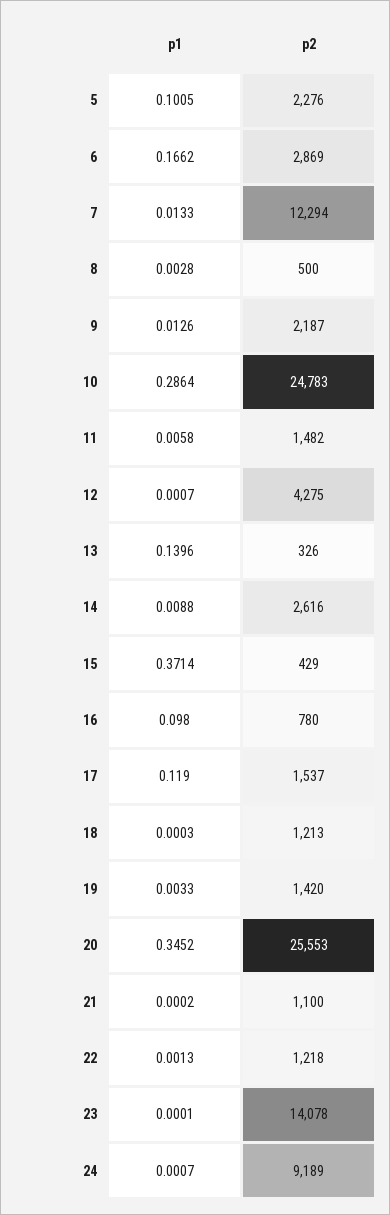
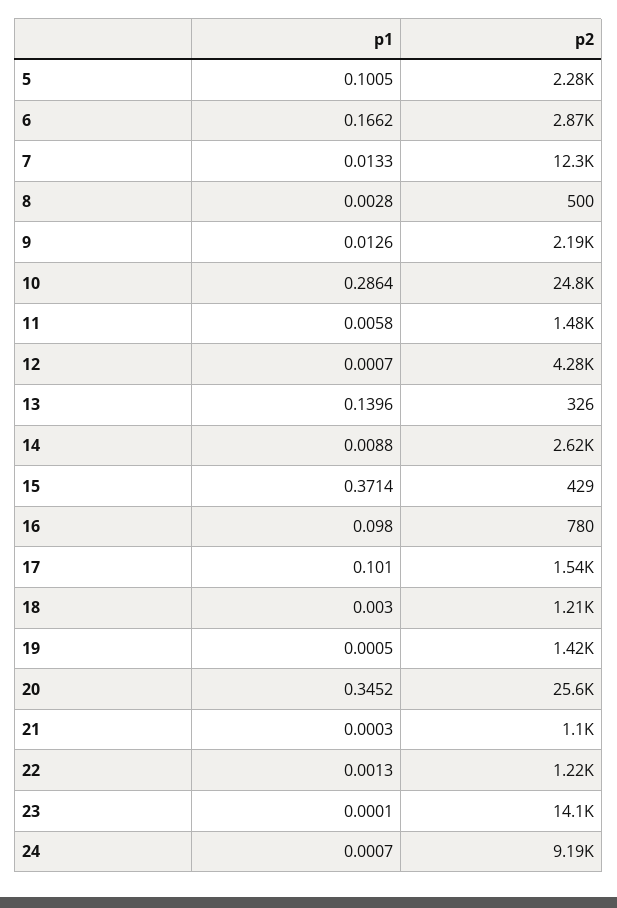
  {
    "p1": {
      "5": 0.1005,
      "6": 0.1662,
      "7": 0.0133,
      "8": 0.0028,
      "9": 0.0126,
      "10": 0.2864,
      "11": 0.0058,
      "12": 0.0007,
      "13": 0.1396,
      "14": 0.0088,
      "15": 0.3714,
      "16": 0.098,
-     "17": 0.119,
+     "17": 0.101,
-     "18": 0.0003,
+     "18": 0.003,
-     "19": 0.0033,
+     "19": 0.0005,
      "20": 0.3452,
-     "21": 0.0002,
+     "21": 0.0003,
      "22": 0.0013,
      "23": 0.0001,
      "24": 0.0007
    },
    "p2": {
      "5": 2276,
      "6": 2869,
      "7": 12294,
      "8": 500,
      "9": 2187,
      "10": 24783,
      "11": 1482,
      "12": 4275,
      "13": 326,
      "14": 2616,
      "15": 429,
      "16": 780,
      "17": 1537,
      "18": 1213,
      "19": 1420,
      "20": 25553,
      "21": 1100,
      "22": 1218,
      "23": 14078,
      "24": 9189
    }
  }

